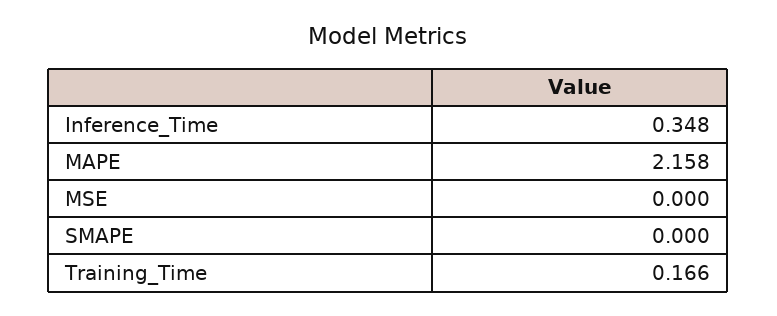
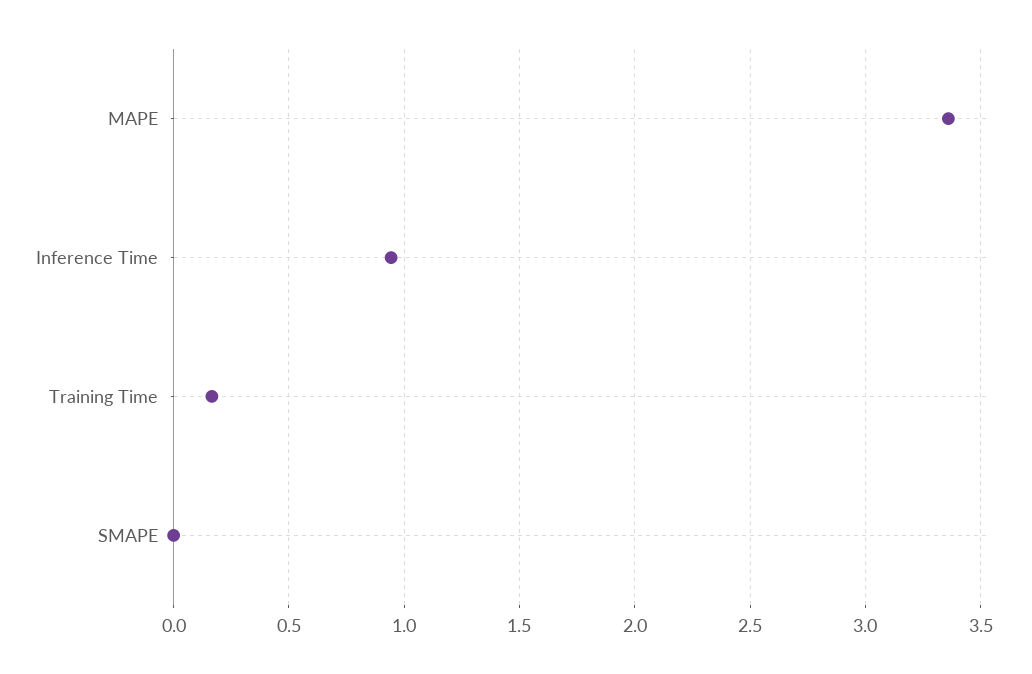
  {
-   "Inference_Time": 0.348,
+   "Inference_Time": 0.95,
-   "MAPE": 2.158,
+   "MAPE": 3.35,
-   "MSE": 0,
    "SMAPE": 0,
    "Training_Time": 0.166
  }

